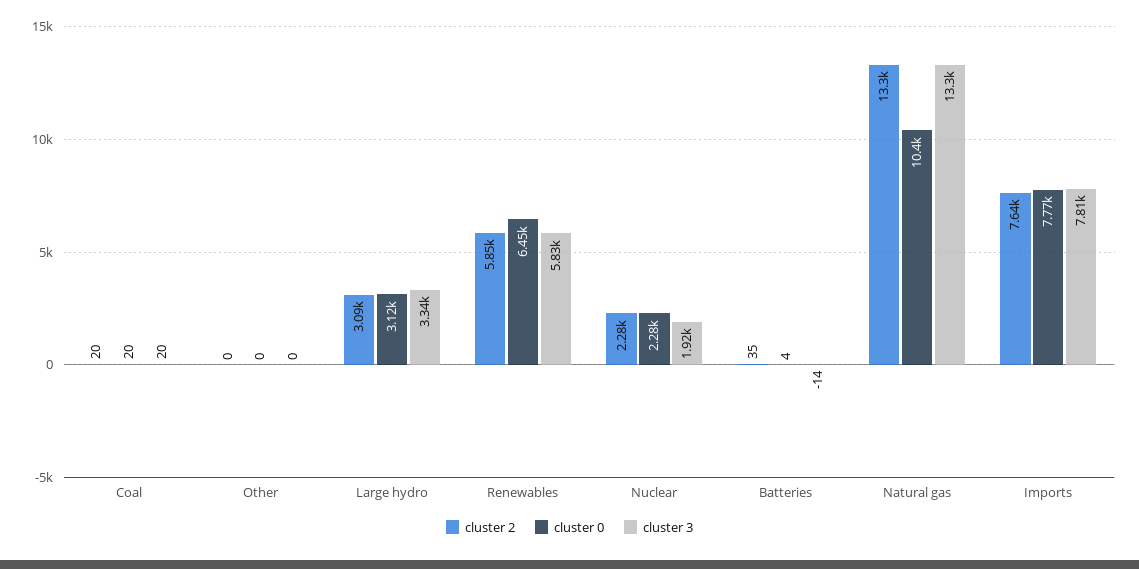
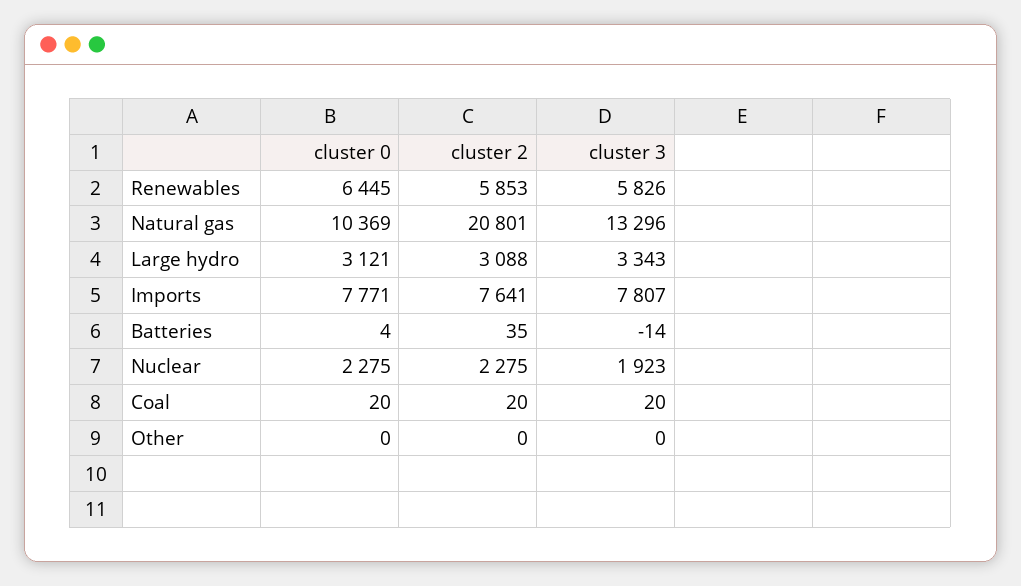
  {
    "cluster 2": {
      "Coal": 20,
      "Other": 0,
      "Large hydro": 3088,
      "Renewables": 5853,
      "Nuclear": 2275,
      "Batteries": 35,
-     "Natural gas": 13300,
+     "Natural gas": 20801,
      "Imports": 7641
    },
    "cluster 0": {
      "Coal": 20,
      "Other": 0,
      "Large hydro": 3121,
      "Renewables": 6445,
      "Nuclear": 2275,
      "Batteries": 4,
      "Natural gas": 10369,
      "Imports": 7771
    },
    "cluster 3": {
      "Coal": 20,
      "Other": 0,
      "Large hydro": 3343,
      "Renewables": 5826,
      "Nuclear": 1923,
      "Batteries": -14,
      "Natural gas": 13296,
      "Imports": 7807
    }
  }

